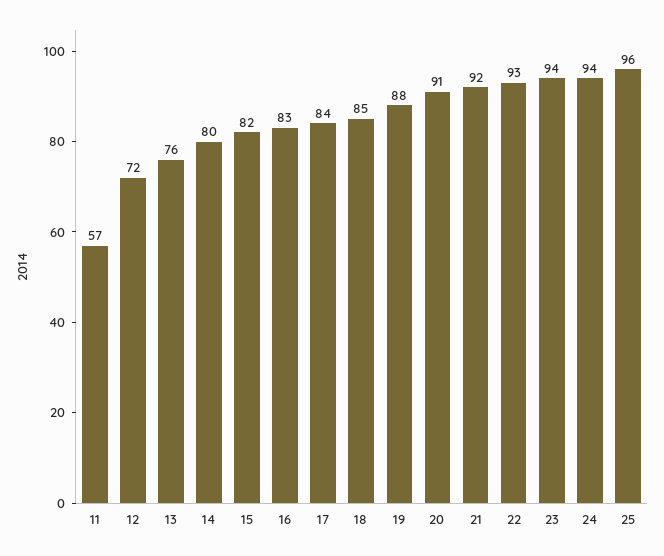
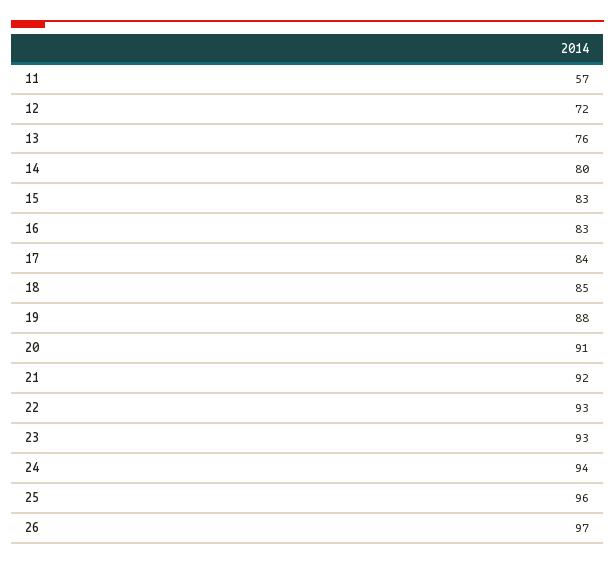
  {
    "11": 57,
    "12": 72,
    "13": 76,
    "14": 80,
-   "15": 82,
+   "15": 83,
    "16": 83,
    "17": 84,
    "18": 85,
    "19": 88,
    "20": 91,
    "21": 92,
    "22": 93,
-   "23": 94,
+   "23": 93,
    "24": 94,
-   "25": 96
+   "25": 96,
+   "26": 97
  }

